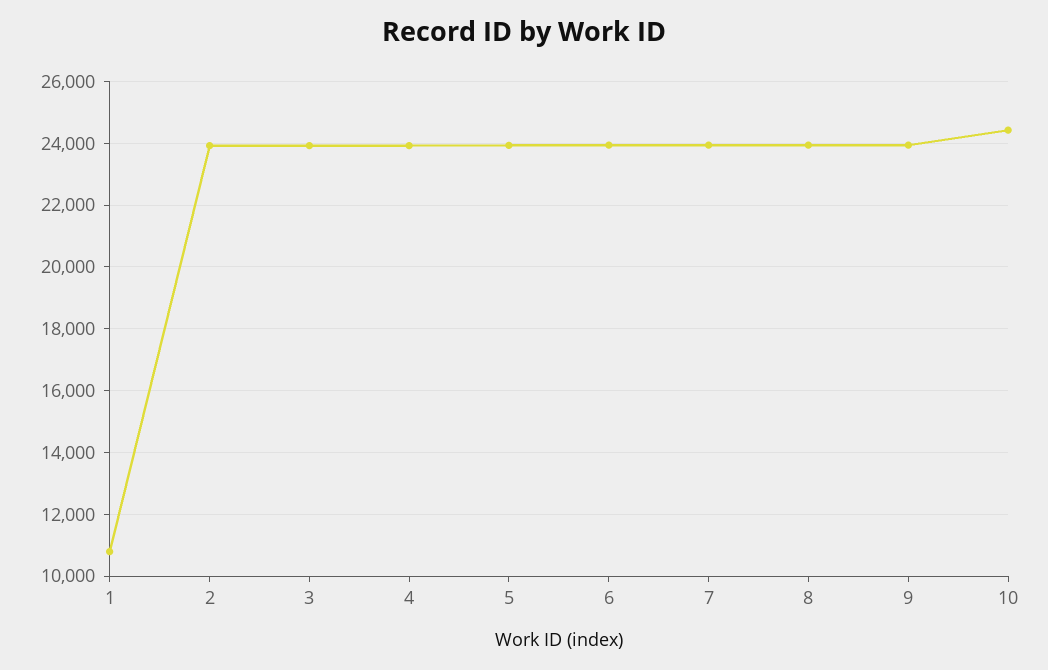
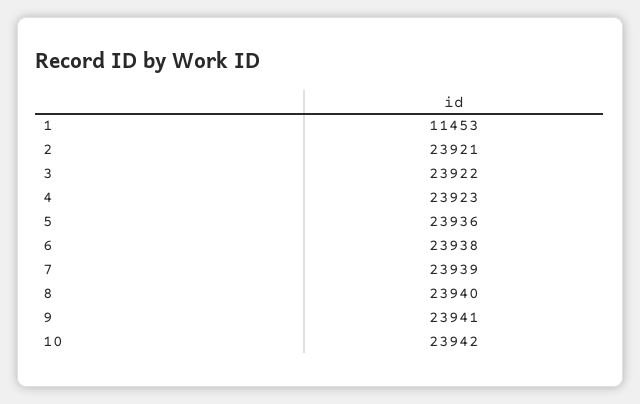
  {
-   "1": 10800,
+   "1": 11453,
    "2": 23921,
    "3": 23922,
    "4": 23923,
    "5": 23936,
    "6": 23938,
    "7": 23939,
    "8": 23940,
    "9": 23941,
-   "10": 24400
+   "10": 23942
  }

